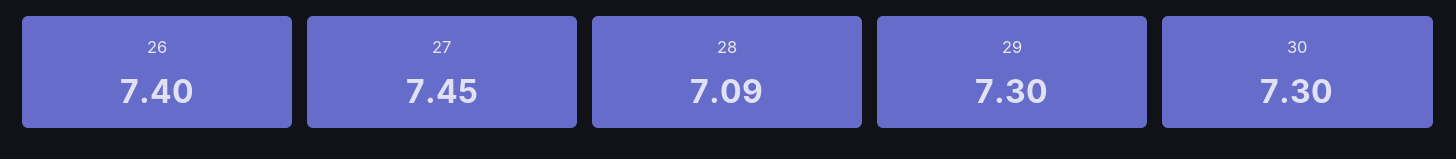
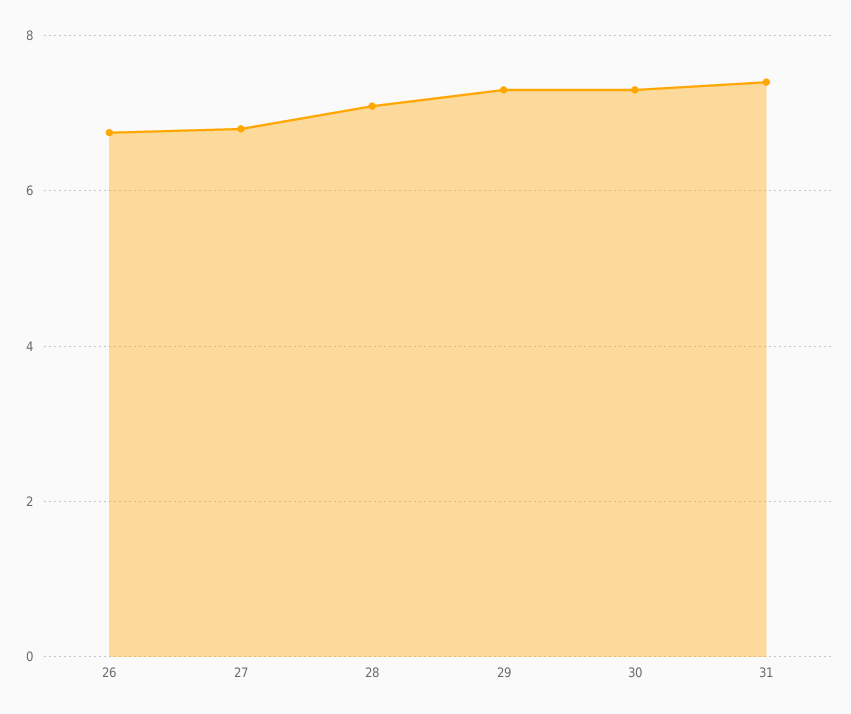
  {
-   "26": 7.4,
+   "26": 6.8,
-   "27": 7.45,
+   "27": 6.8,
    "28": 7.09,
    "29": 7.3,
-   "30": 7.3
+   "30": 7.3,
+   "31": 7.4
  }

